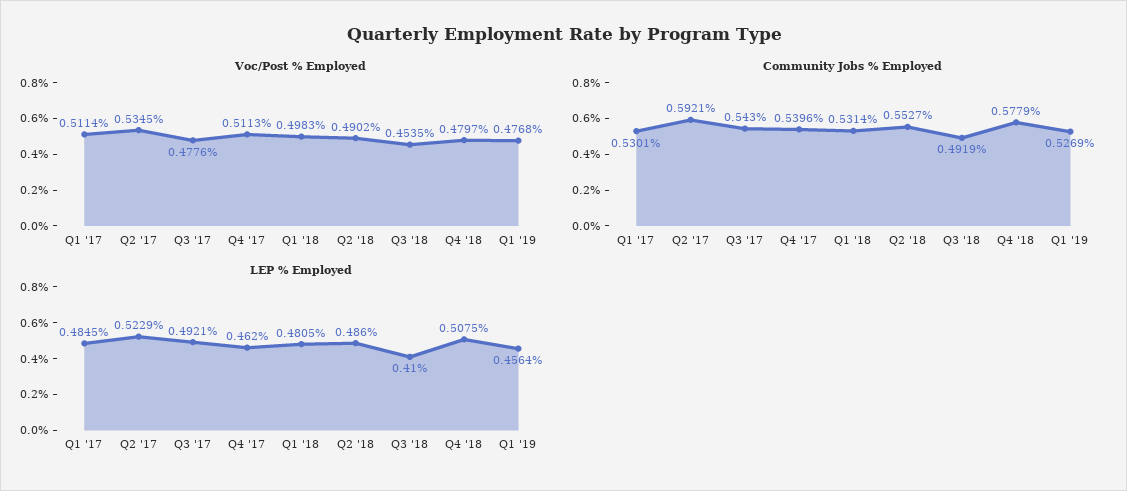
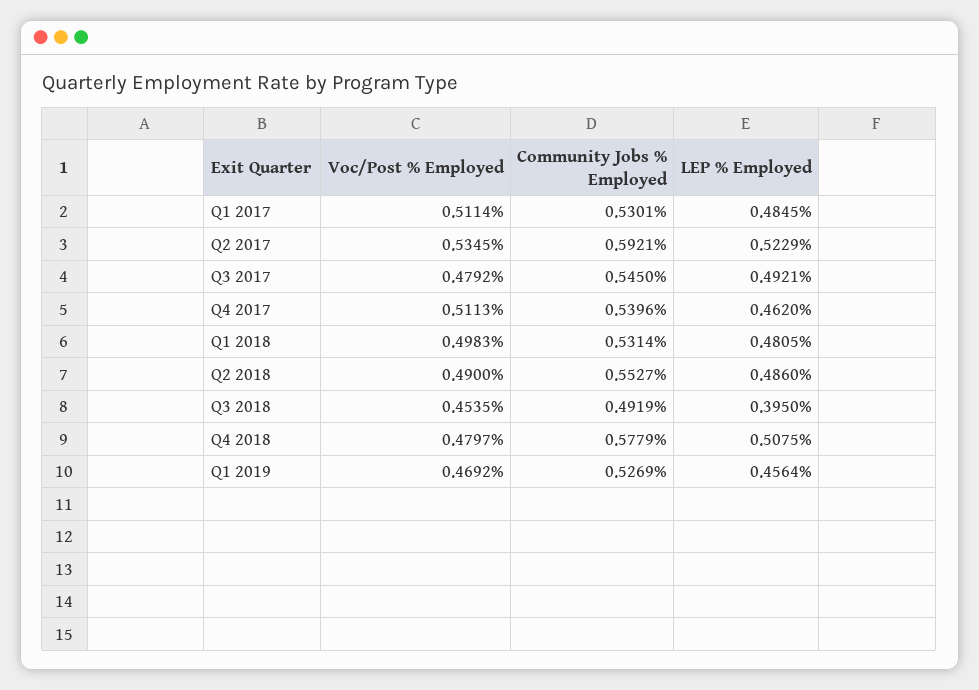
  {
    "Voc/Post % Employed": {
      "Q1 '17": 0.5114,
      "Q2 '17": 0.5345,
-     "Q3 '17": 0.4776,
+     "Q3 '17": 0.4792,
      "Q4 '17": 0.5113,
      "Q1 '18": 0.4983,
-     "Q2 '18": 0.4902,
+     "Q2 '18": 0.49,
      "Q3 '18": 0.4535,
      "Q4 '18": 0.4797,
-     "Q1 '19": 0.4768
+     "Q1 '19": 0.4692
    },
    "Community Jobs % Employed": {
      "Q1 '17": 0.5301,
      "Q2 '17": 0.5921,
-     "Q3 '17": 0.543,
+     "Q3 '17": 0.545,
      "Q4 '17": 0.5396,
      "Q1 '18": 0.5314,
      "Q2 '18": 0.5527,
      "Q3 '18": 0.4919,
      "Q4 '18": 0.5779,
      "Q1 '19": 0.5269
    },
    "LEP % Employed": {
      "Q1 '17": 0.4845,
      "Q2 '17": 0.5229,
      "Q3 '17": 0.4921,
      "Q4 '17": 0.462,
      "Q1 '18": 0.4805,
      "Q2 '18": 0.486,
-     "Q3 '18": 0.41,
+     "Q3 '18": 0.395,
      "Q4 '18": 0.5075,
      "Q1 '19": 0.4564
    }
  }

